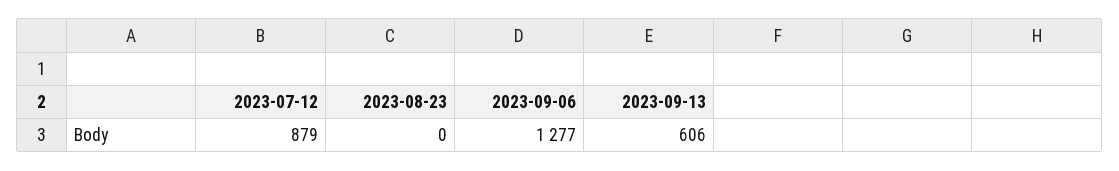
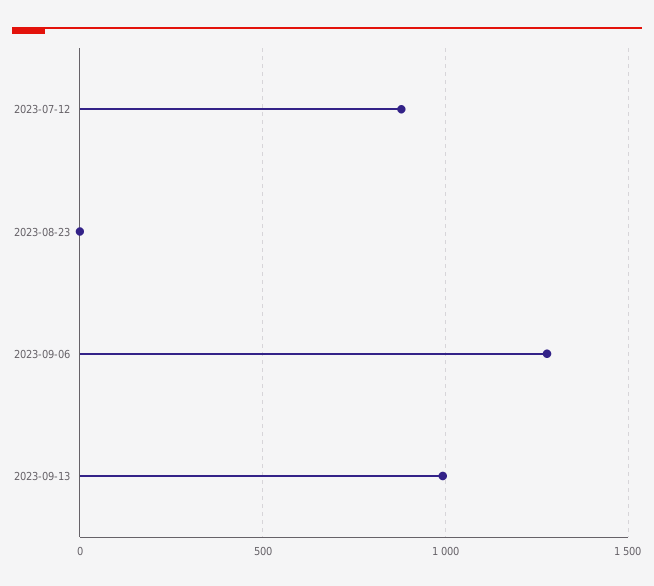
  {
    "2023-07-12": 879,
    "2023-08-23": 0,
    "2023-09-06": 1277,
-   "2023-09-13": 606
+   "2023-09-13": 1000
  }

